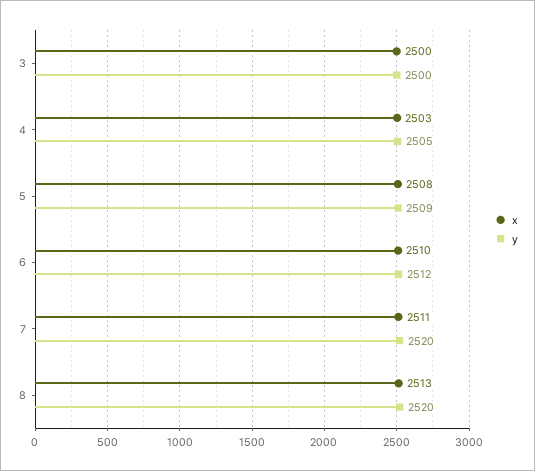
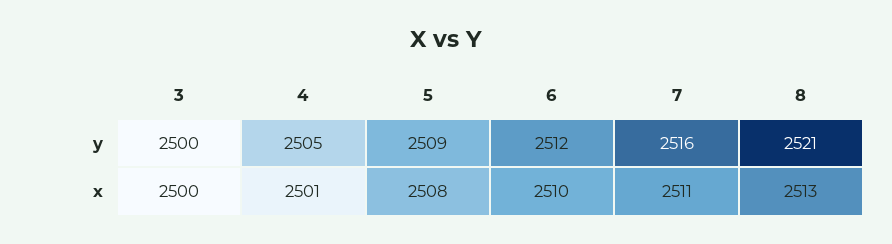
  {
    "x": {
      "3": 2500,
-     "4": 2503,
+     "4": 2501,
      "5": 2508,
      "6": 2510,
      "7": 2511,
      "8": 2513
    },
    "y": {
      "3": 2500,
      "4": 2505,
      "5": 2509,
      "6": 2512,
-     "7": 2520,
+     "7": 2516,
-     "8": 2520
+     "8": 2521
    }
  }

